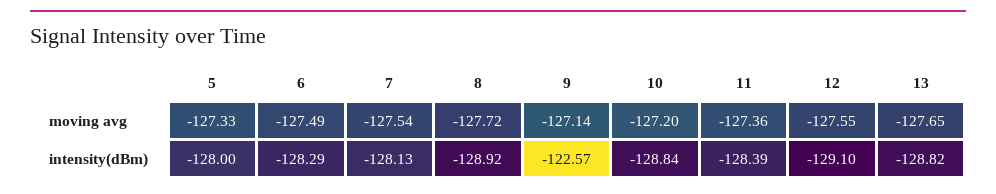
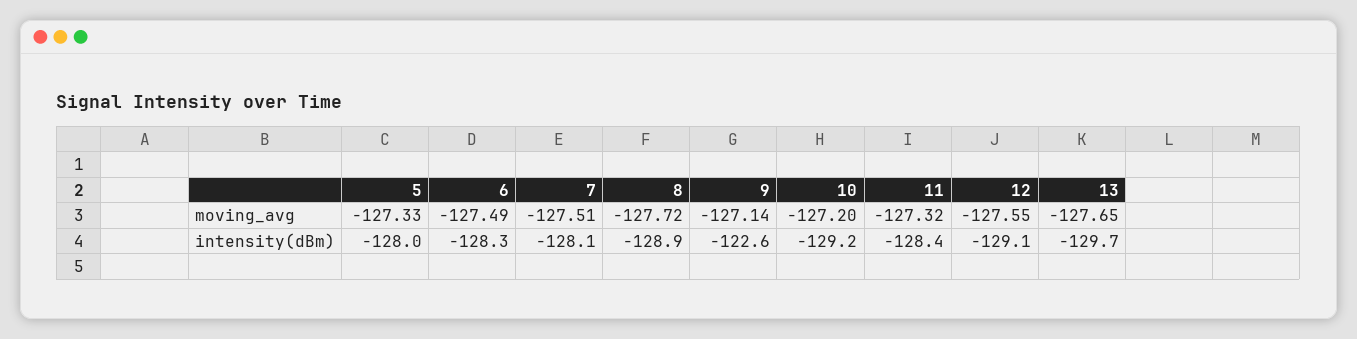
  {
    "5": {
      "moving avg": -127.33,
      "intensity(dBm)": -128
    },
    "6": {
      "moving avg": -127.49,
      "intensity(dBm)": -128.29
    },
    "7": {
-     "moving avg": -127.54,
+     "moving avg": -127.51,
      "intensity(dBm)": -128.13
    },
    "8": {
      "moving avg": -127.72,
      "intensity(dBm)": -128.92
    },
    "9": {
      "moving avg": -127.14,
      "intensity(dBm)": -122.57
    },
    "10": {
      "moving avg": -127.2,
-     "intensity(dBm)": -128.84
+     "intensity(dBm)": -129.2
    },
    "11": {
-     "moving avg": -127.36,
+     "moving avg": -127.32,
      "intensity(dBm)": -128.39
    },
    "12": {
      "moving avg": -127.55,
      "intensity(dBm)": -129.1
    },
    "13": {
      "moving avg": -127.65,
-     "intensity(dBm)": -128.82
+     "intensity(dBm)": -129.7
    }
  }

